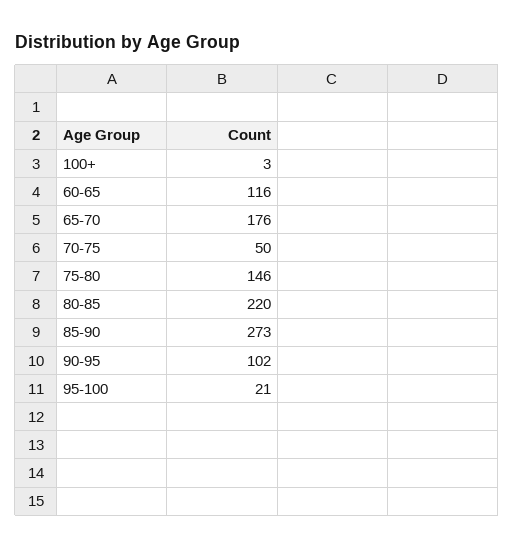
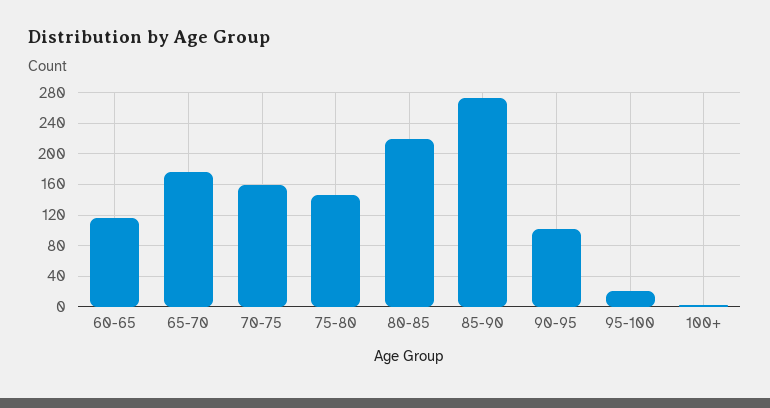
  {
    "100+": 3,
    "60-65": 116,
    "65-70": 176,
-   "70-75": 50,
+   "70-75": 160,
    "75-80": 146,
    "80-85": 220,
    "85-90": 273,
    "90-95": 102,
    "95-100": 21
  }

